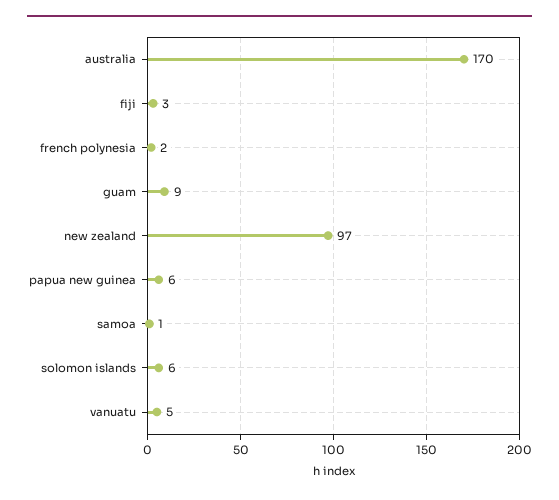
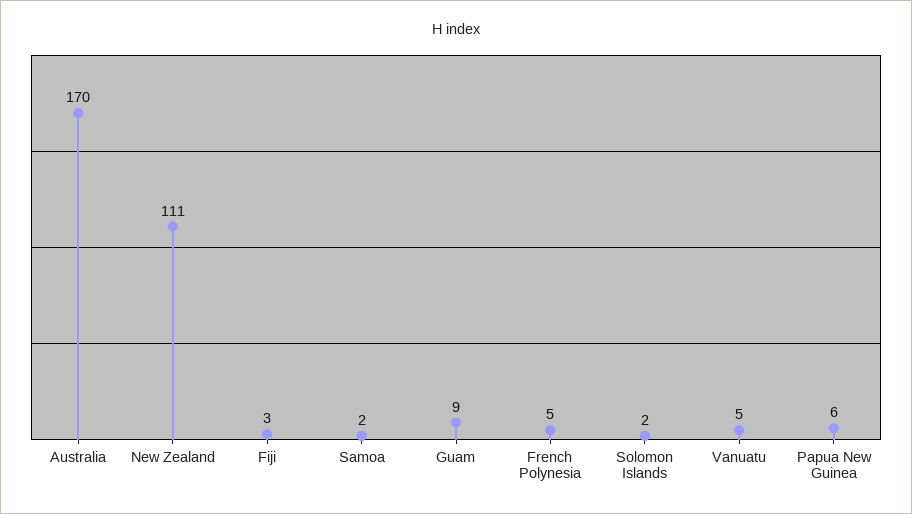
  {
    "australia": 170,
    "fiji": 3,
-   "french polynesia": 2,
+   "french polynesia": 5,
    "guam": 9,
-   "new zealand": 97,
+   "new zealand": 111,
    "papua new guinea": 6,
-   "samoa": 1,
+   "samoa": 2,
-   "solomon islands": 6,
+   "solomon islands": 2,
    "vanuatu": 5
  }

